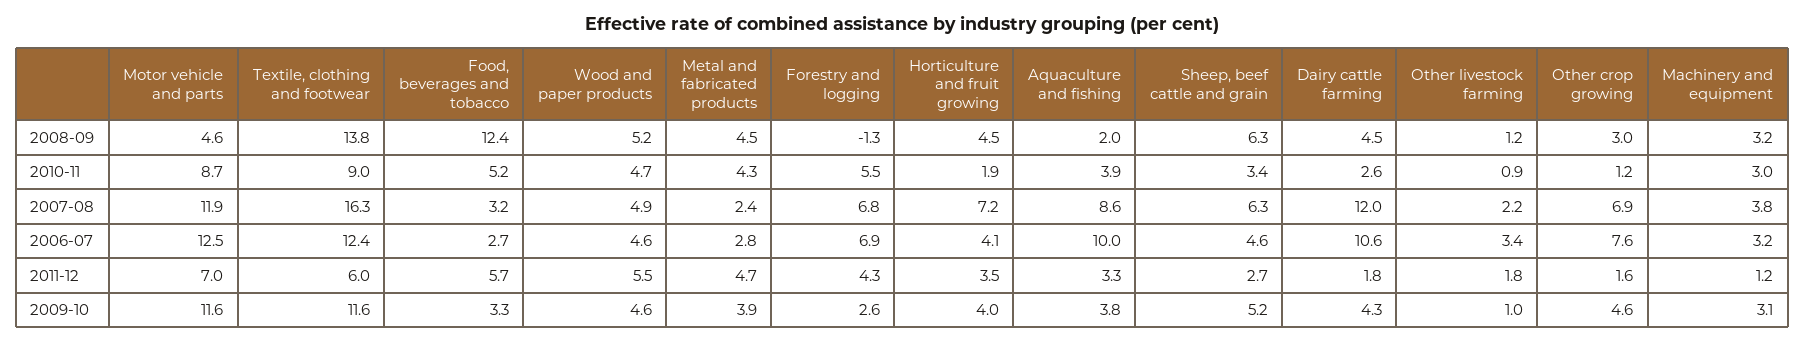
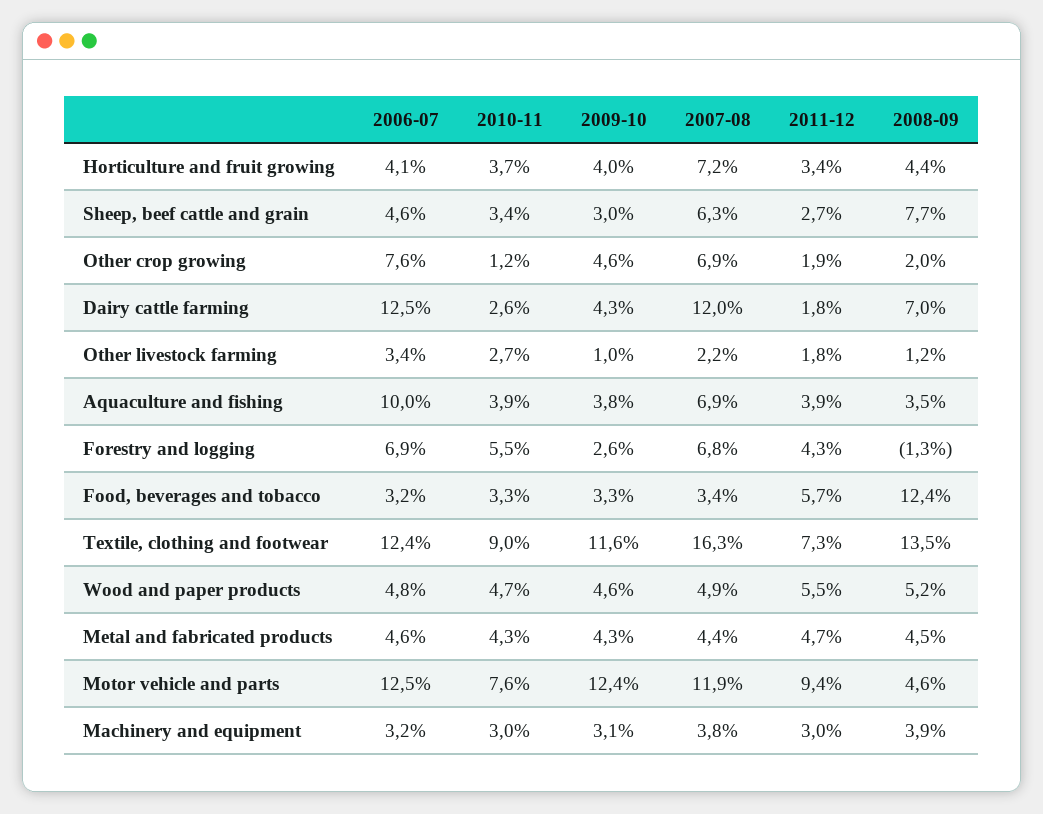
  {
    "Motor vehicle and parts": {
      "2008-09": 4.6,
-     "2010-11": 8.7,
+     "2010-11": 7.6,
      "2007-08": 11.9,
      "2006-07": 12.5,
-     "2011-12": 7,
+     "2011-12": 9.4,
-     "2009-10": 11.6
+     "2009-10": 12.4
    },
    "Textile, clothing and footwear": {
-     "2008-09": 13.8,
+     "2008-09": 13.5,
      "2010-11": 9,
      "2007-08": 16.3,
      "2006-07": 12.4,
-     "2011-12": 6,
+     "2011-12": 7.3,
      "2009-10": 11.6
    },
    "Food, beverages and tobacco": {
      "2008-09": 12.4,
-     "2010-11": 5.2,
+     "2010-11": 3.3,
-     "2007-08": 3.2,
+     "2007-08": 3.4,
-     "2006-07": 2.7,
+     "2006-07": 3.2,
      "2011-12": 5.7,
      "2009-10": 3.3
    },
    "Wood and paper products": {
      "2008-09": 5.2,
      "2010-11": 4.7,
      "2007-08": 4.9,
-     "2006-07": 4.6,
+     "2006-07": 4.8,
      "2011-12": 5.5,
      "2009-10": 4.6
    },
    "Metal and fabricated products": {
      "2008-09": 4.5,
      "2010-11": 4.3,
-     "2007-08": 2.4,
+     "2007-08": 4.4,
-     "2006-07": 2.8,
+     "2006-07": 4.6,
      "2011-12": 4.7,
-     "2009-10": 3.9
+     "2009-10": 4.3
    },
    "Forestry and logging": {
      "2008-09": -1.3,
      "2010-11": 5.5,
      "2007-08": 6.8,
      "2006-07": 6.9,
      "2011-12": 4.3,
      "2009-10": 2.6
    },
    "Horticulture and fruit growing": {
-     "2008-09": 4.5,
+     "2008-09": 4.4,
-     "2010-11": 1.9,
+     "2010-11": 3.7,
      "2007-08": 7.2,
      "2006-07": 4.1,
-     "2011-12": 3.5,
+     "2011-12": 3.4,
      "2009-10": 4
    },
    "Aquaculture and fishing": {
-     "2008-09": 2,
+     "2008-09": 3.5,
      "2010-11": 3.9,
-     "2007-08": 8.6,
+     "2007-08": 6.9,
      "2006-07": 10,
-     "2011-12": 3.3,
+     "2011-12": 3.9,
      "2009-10": 3.8
    },
    "Sheep, beef cattle and grain": {
-     "2008-09": 6.3,
+     "2008-09": 7.7,
      "2010-11": 3.4,
      "2007-08": 6.3,
      "2006-07": 4.6,
      "2011-12": 2.7,
-     "2009-10": 5.2
+     "2009-10": 3
    },
    "Dairy cattle farming": {
-     "2008-09": 4.5,
+     "2008-09": 7,
      "2010-11": 2.6,
      "2007-08": 12,
-     "2006-07": 10.6,
+     "2006-07": 12.5,
      "2011-12": 1.8,
      "2009-10": 4.3
    },
    "Other livestock farming": {
      "2008-09": 1.2,
-     "2010-11": 0.9,
+     "2010-11": 2.7,
      "2007-08": 2.2,
      "2006-07": 3.4,
      "2011-12": 1.8,
      "2009-10": 1
    },
    "Other crop growing": {
-     "2008-09": 3,
+     "2008-09": 2,
      "2010-11": 1.2,
      "2007-08": 6.9,
      "2006-07": 7.6,
-     "2011-12": 1.6,
+     "2011-12": 1.9,
      "2009-10": 4.6
    },
    "Machinery and equipment": {
-     "2008-09": 3.2,
+     "2008-09": 3.9,
      "2010-11": 3,
      "2007-08": 3.8,
      "2006-07": 3.2,
-     "2011-12": 1.2,
+     "2011-12": 3,
      "2009-10": 3.1
    }
  }

